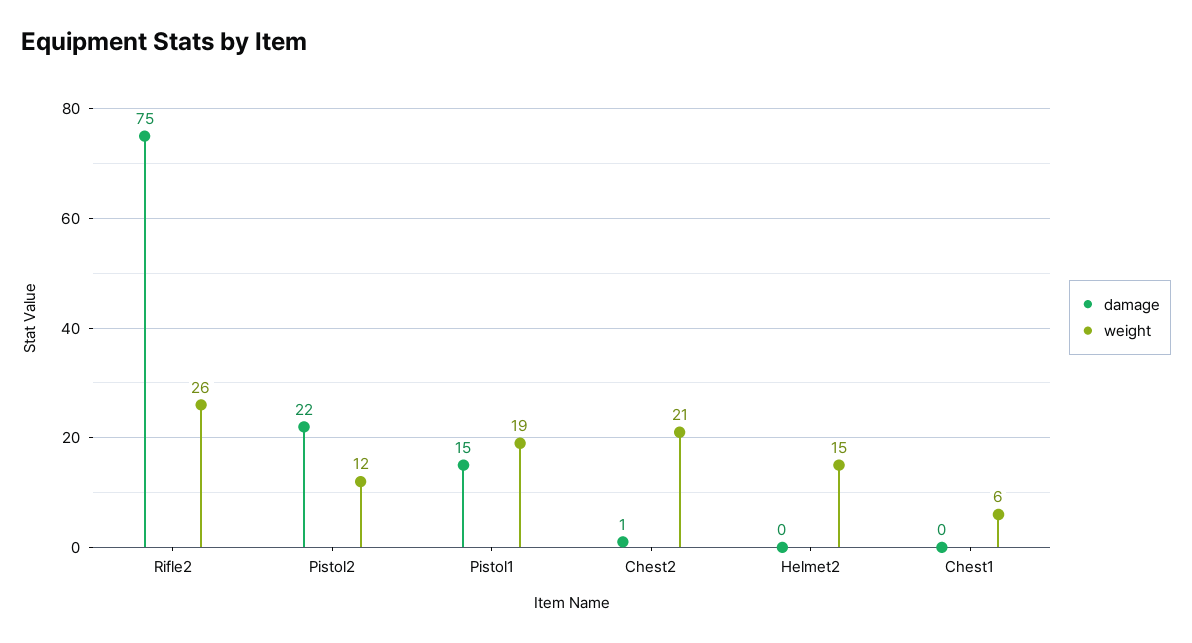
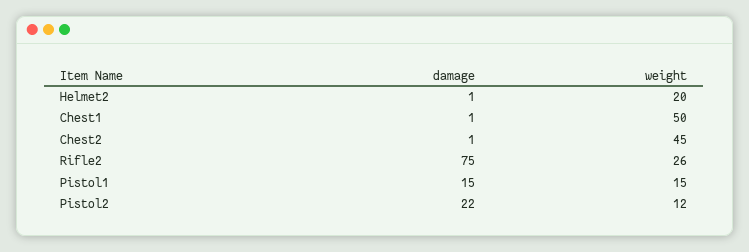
  {
    "damage": {
      "Rifle2": 75,
      "Pistol2": 22,
      "Pistol1": 15,
      "Chest2": 1,
-     "Helmet2": 0,
+     "Helmet2": 1,
-     "Chest1": 0
+     "Chest1": 1
    },
    "weight": {
      "Rifle2": 26,
      "Pistol2": 12,
-     "Pistol1": 19,
+     "Pistol1": 15,
-     "Chest2": 21,
+     "Chest2": 45,
-     "Helmet2": 15,
+     "Helmet2": 20,
-     "Chest1": 6
+     "Chest1": 50
    }
  }

